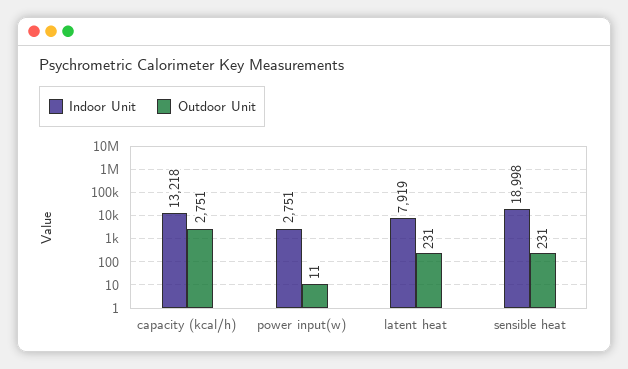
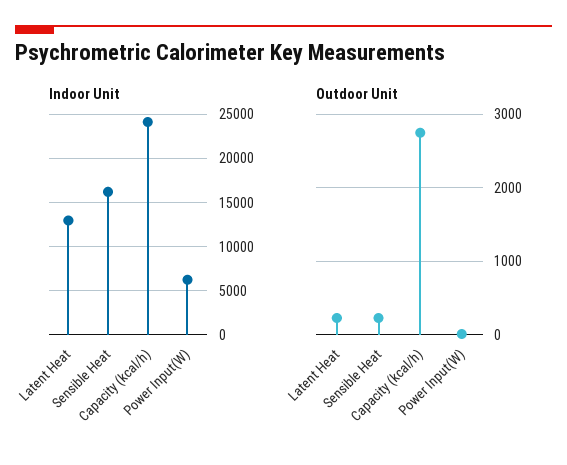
  {
    "Indoor Unit": {
-     "capacity (kcal/h)": 13218,
+     "capacity (kcal/h)": 24000,
-     "power input(w)": 2751,
+     "power input(w)": 6000,
-     "latent heat": 7919,
+     "latent heat": 13000,
-     "sensible heat": 18998
+     "sensible heat": 16000
    },
    "Outdoor Unit": {
      "capacity (kcal/h)": 2751,
      "power input(w)": 11,
      "latent heat": 231,
      "sensible heat": 231
    }
  }

